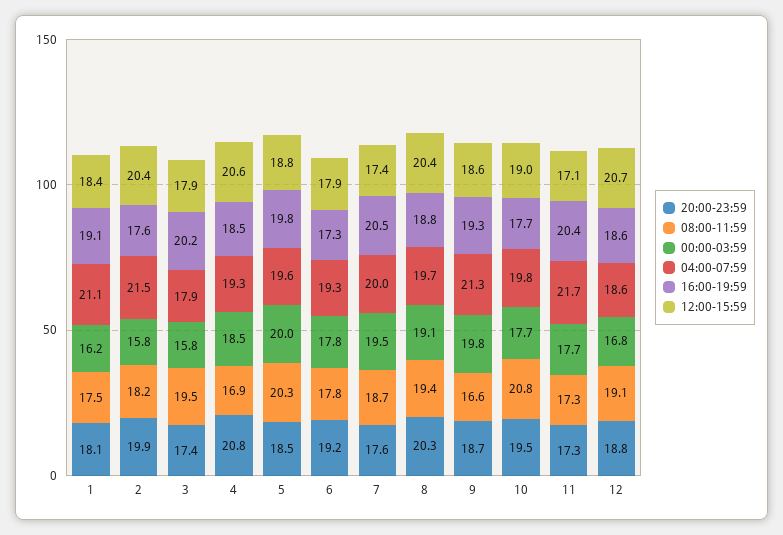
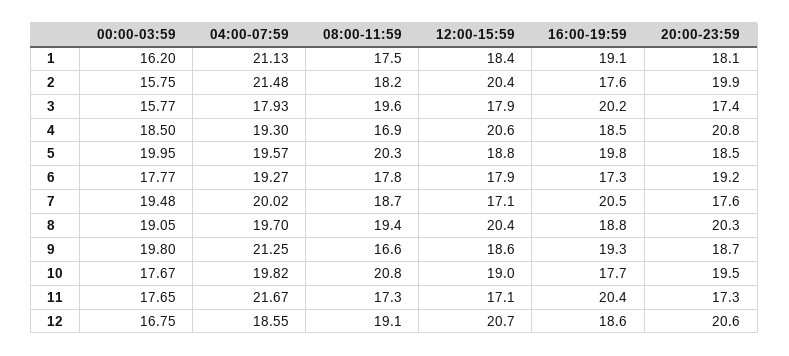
  {
    "20:00-23:59": {
      "1": 18.1,
      "2": 19.9,
      "3": 17.4,
      "4": 20.8,
      "5": 18.5,
      "6": 19.2,
      "7": 17.6,
      "8": 20.3,
      "9": 18.7,
      "10": 19.5,
      "11": 17.3,
-     "12": 18.8
+     "12": 20.6
    },
    "08:00-11:59": {
      "1": 17.5,
      "2": 18.2,
-     "3": 19.5,
+     "3": 19.6,
      "4": 16.9,
      "5": 20.3,
      "6": 17.8,
      "7": 18.7,
      "8": 19.4,
      "9": 16.6,
      "10": 20.8,
      "11": 17.3,
      "12": 19.1
    },
    "00:00-03:59": {
      "1": 16.2,
      "2": 15.75,
      "3": 15.77,
      "4": 18.5,
      "5": 19.95,
      "6": 17.77,
      "7": 19.48,
      "8": 19.05,
      "9": 19.8,
      "10": 17.67,
      "11": 17.65,
      "12": 16.75
    },
    "04:00-07:59": {
      "1": 21.13,
      "2": 21.48,
      "3": 17.93,
      "4": 19.3,
      "5": 19.57,
      "6": 19.27,
      "7": 20.02,
      "8": 19.7,
      "9": 21.25,
      "10": 19.82,
      "11": 21.67,
      "12": 18.55
    },
    "16:00-19:59": {
      "1": 19.1,
      "2": 17.6,
      "3": 20.2,
      "4": 18.5,
      "5": 19.8,
      "6": 17.3,
      "7": 20.5,
      "8": 18.8,
      "9": 19.3,
      "10": 17.7,
      "11": 20.4,
      "12": 18.6
    },
    "12:00-15:59": {
      "1": 18.4,
      "2": 20.4,
      "3": 17.9,
      "4": 20.6,
      "5": 18.8,
      "6": 17.9,
-     "7": 17.4,
+     "7": 17.1,
      "8": 20.4,
      "9": 18.6,
      "10": 19,
      "11": 17.1,
      "12": 20.7
    }
  }

